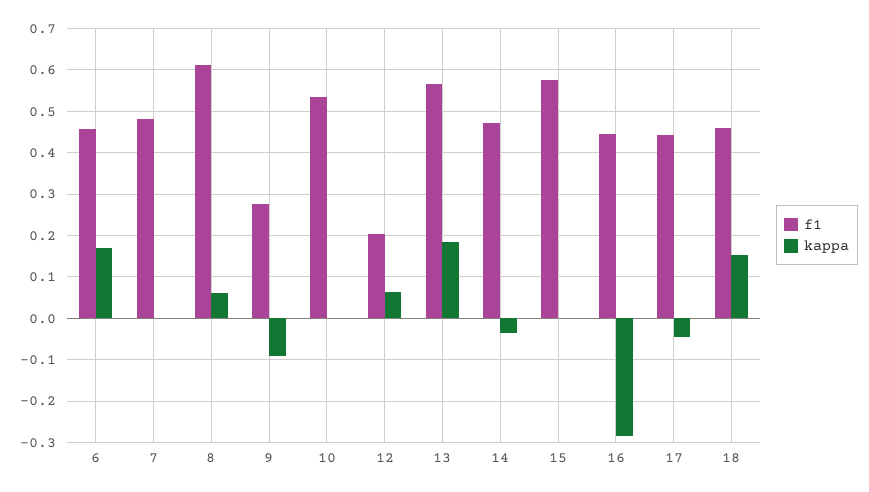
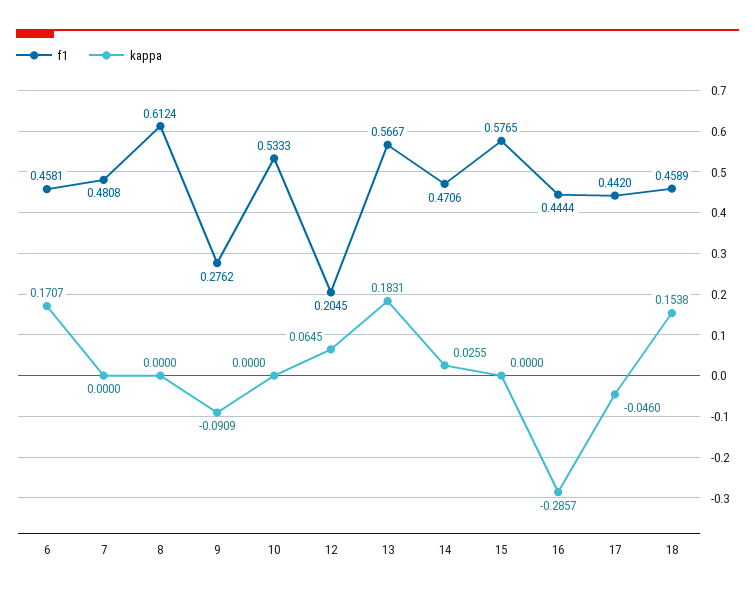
  {
    "f1": {
      "6": 0.4581,
      "7": 0.4808,
      "8": 0.6124,
      "9": 0.2762,
      "10": 0.5333,
      "12": 0.2045,
      "13": 0.5667,
      "14": 0.4706,
      "15": 0.5765,
      "16": 0.4444,
      "17": 0.442,
      "18": 0.4589
    },
    "kappa": {
      "6": 0.1707,
      "7": 0,
-     "8": 0.06,
+     "8": 0,
      "9": -0.0909,
      "10": 0,
      "12": 0.0645,
      "13": 0.1831,
-     "14": -0.04,
+     "14": 0.0255,
      "15": 0,
      "16": -0.2857,
      "17": -0.046,
      "18": 0.1538
    }
  }

